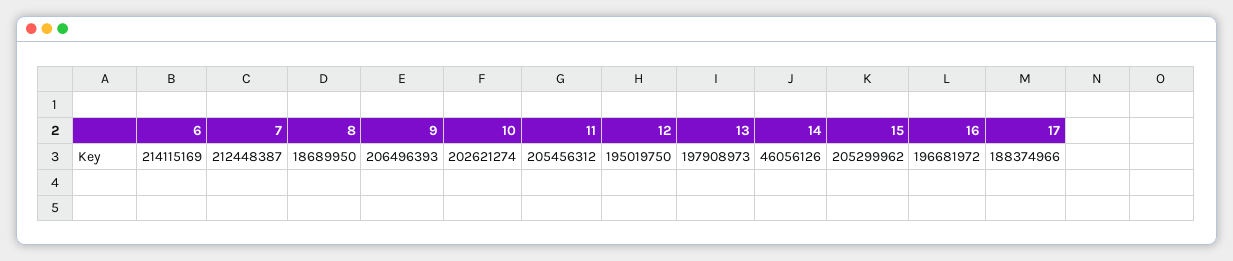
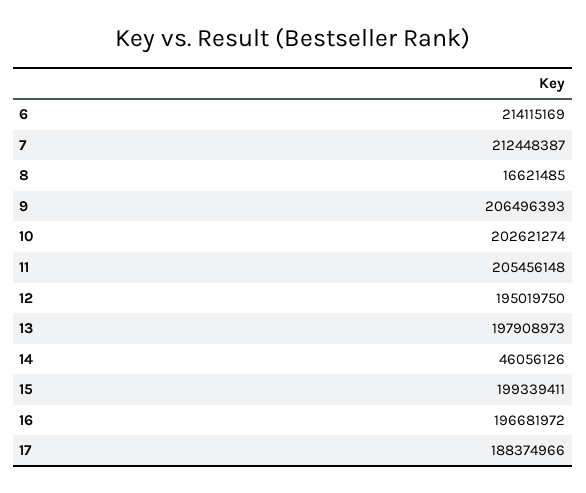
  {
    "6": 214115169,
    "7": 212448387,
-   "8": 18689950,
+   "8": 16621485,
    "9": 206496393,
    "10": 202621274,
-   "11": 205456312,
+   "11": 205456148,
    "12": 195019750,
    "13": 197908973,
    "14": 46056126,
-   "15": 205299962,
+   "15": 199339411,
    "16": 196681972,
    "17": 188374966
  }

